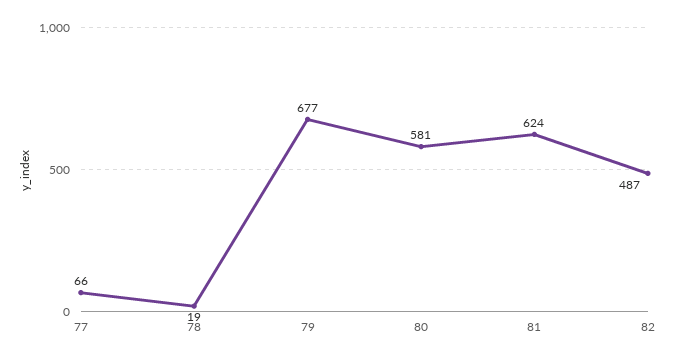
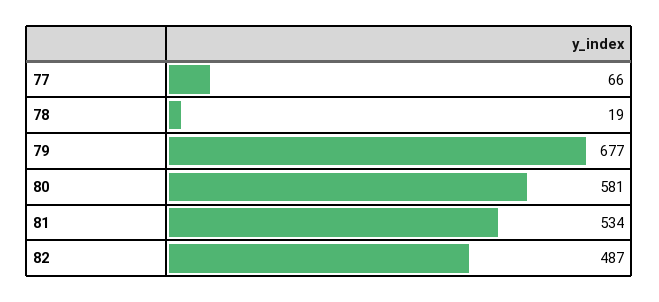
  {
    "77": 66,
    "78": 19,
    "79": 677,
    "80": 581,
-   "81": 624,
+   "81": 534,
    "82": 487
  }

